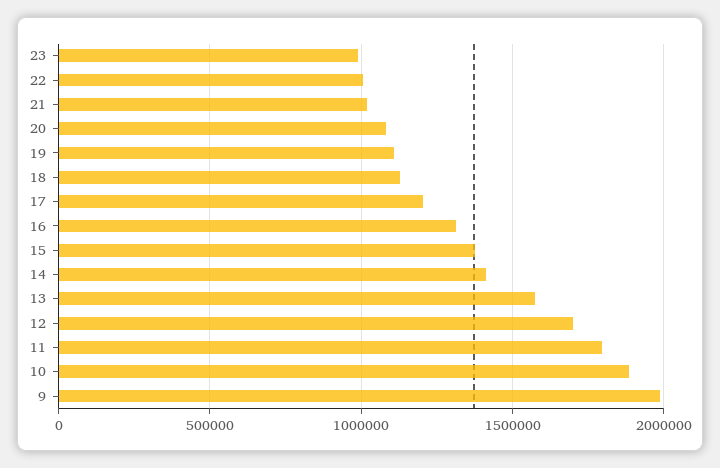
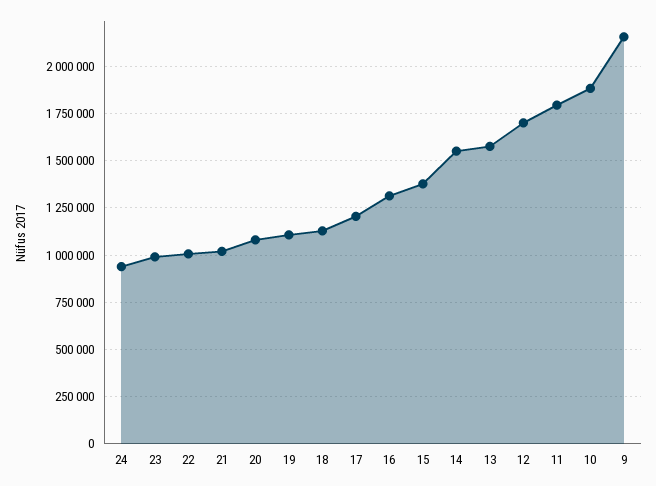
  {
    "23": 1000000,
    "22": 1000000,
    "21": 1000000,
    "20": 1100000,
    "19": 1100000,
    "18": 1150000,
    "17": 1200000,
    "16": 1300000,
    "15": 1400000,
-   "14": 1400000,
+   "14": 1550000,
    "13": 1600000,
    "12": 1700000,
    "11": 1800000,
    "10": 1900000,
-   "9": 2000000
+   "9": 2150000,
+   "24": 950000
  }

